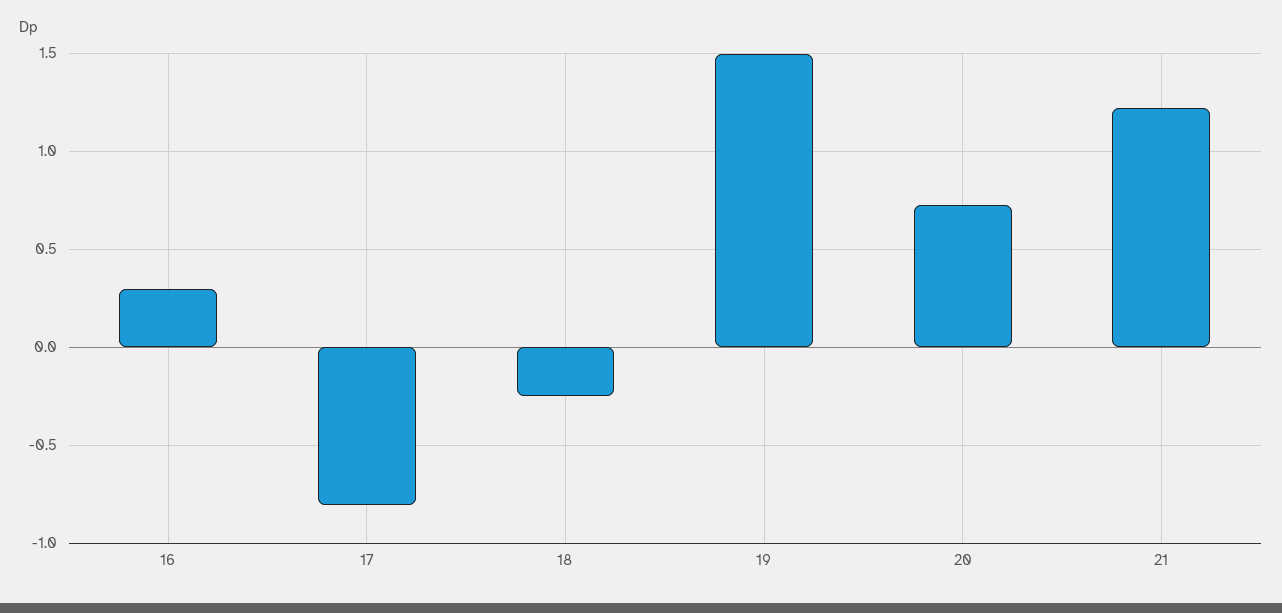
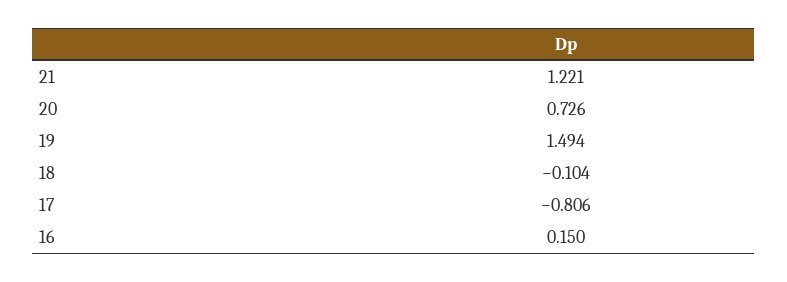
  {
-   "16": 0.3,
+   "16": 0.15,
    "17": -0.806,
-   "18": -0.25,
+   "18": -0.104,
    "19": 1.494,
    "20": 0.726,
    "21": 1.221
  }

